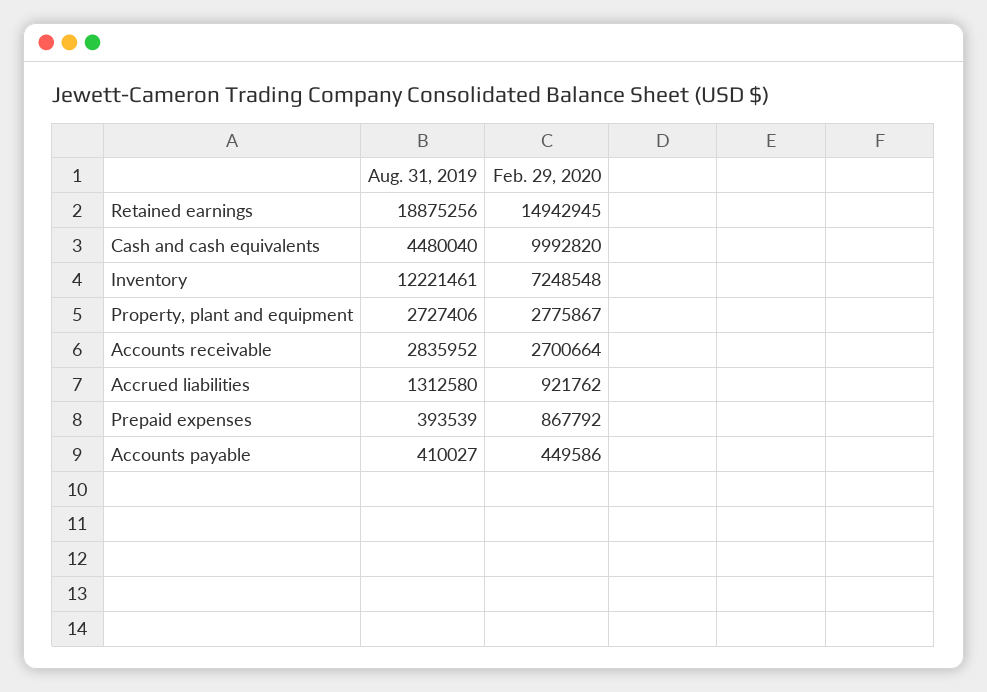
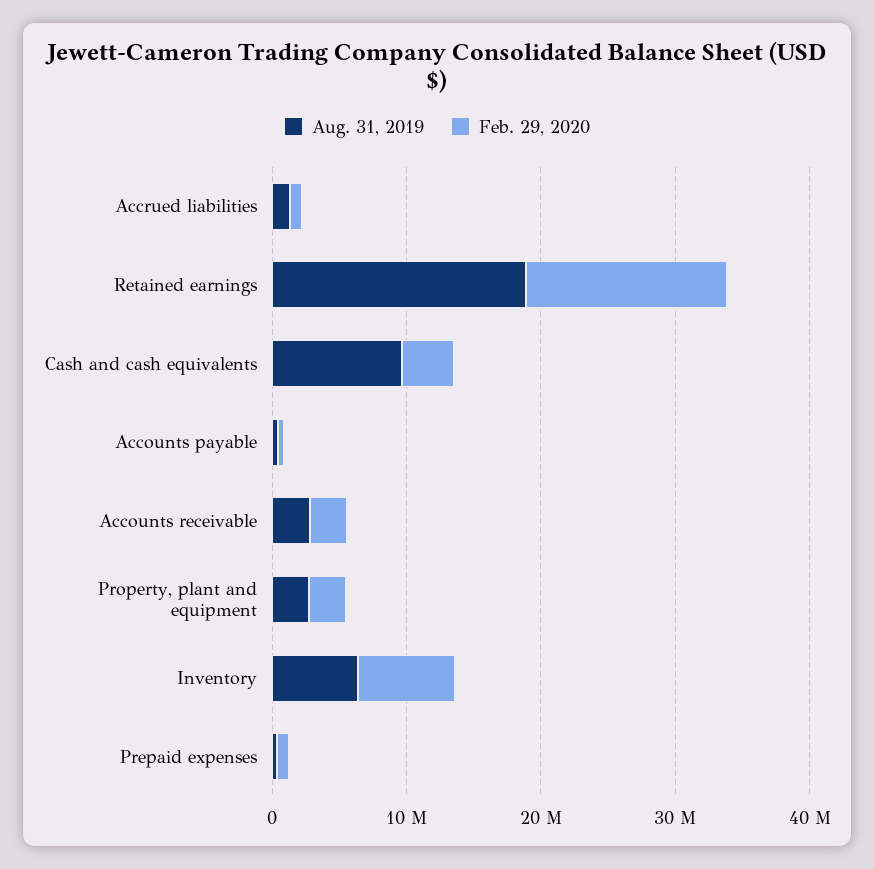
  {
    "Aug. 31, 2019": {
      "Retained earnings": 18875256,
-     "Cash and cash equivalents": 4480040,
+     "Cash and cash equivalents": 10000000,
-     "Inventory": 12221461,
+     "Inventory": 6000000,
      "Property, plant and equipment": 2727406,
      "Accounts receivable": 2835952,
      "Accrued liabilities": 1312580,
      "Prepaid expenses": 393539,
      "Accounts payable": 410027
    },
    "Feb. 29, 2020": {
      "Retained earnings": 14942945,
-     "Cash and cash equivalents": 9992820,
+     "Cash and cash equivalents": 4000000,
      "Inventory": 7248548,
      "Property, plant and equipment": 2775867,
      "Accounts receivable": 2700664,
      "Accrued liabilities": 921762,
      "Prepaid expenses": 867792,
      "Accounts payable": 449586
    }
  }

